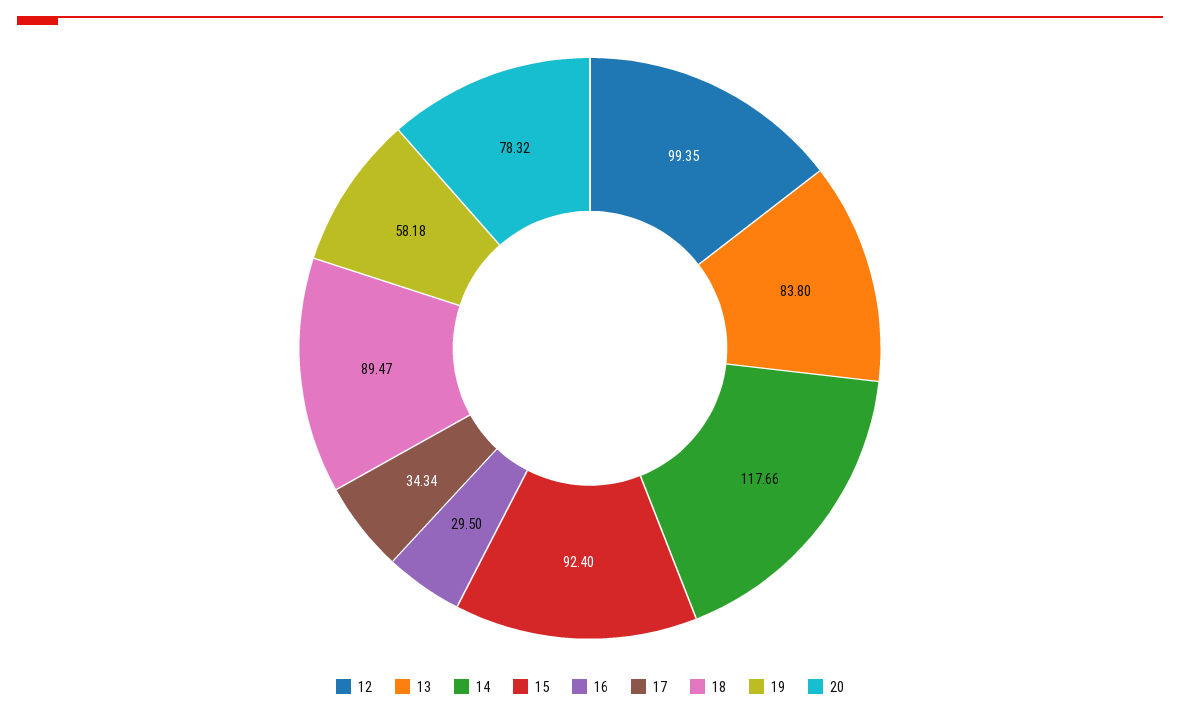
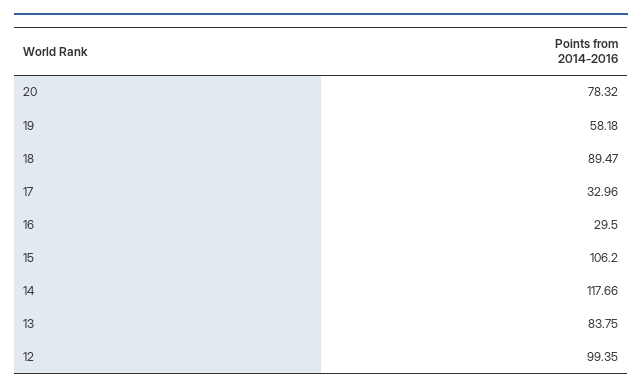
  {
    "12": 99.35,
-   "13": 83.8,
+   "13": 83.75,
    "14": 117.66,
-   "15": 92.4,
+   "15": 106.2,
    "16": 29.5,
-   "17": 34.34,
+   "17": 32.96,
    "18": 89.47,
    "19": 58.18,
    "20": 78.32
  }

